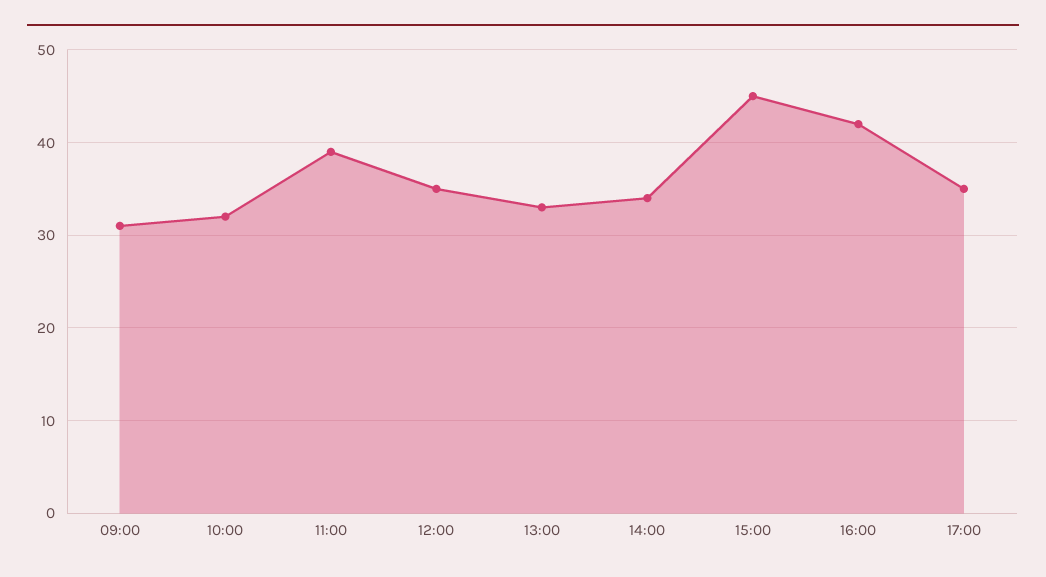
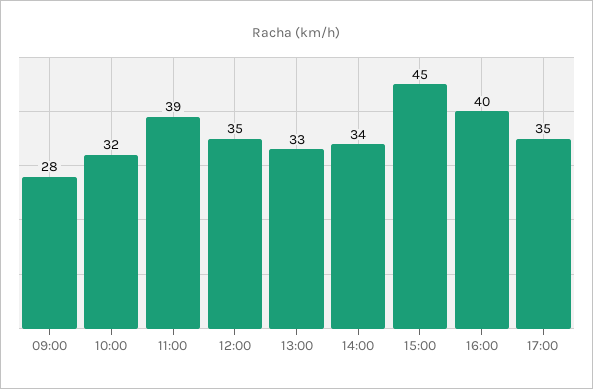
  {
-   "09:00": 31,
+   "09:00": 28,
    "10:00": 32,
    "11:00": 39,
    "12:00": 35,
    "13:00": 33,
    "14:00": 34,
    "15:00": 45,
-   "16:00": 42,
+   "16:00": 40,
    "17:00": 35
  }

